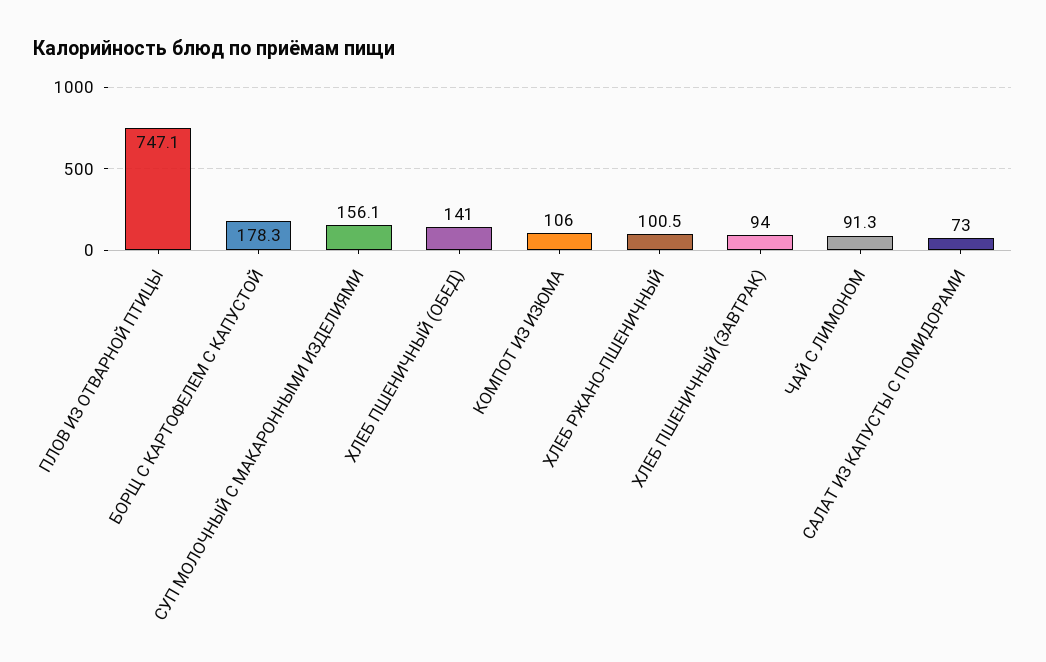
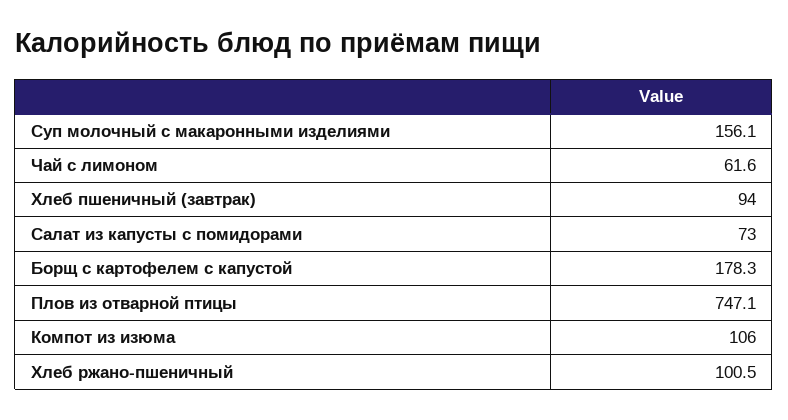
  {
    "ПЛОВ ИЗ ОТВАРНОЙ ПТИЦЫ": 747.1,
    "БОРЩ С КАРТОФЕЛЕМ С КАПУСТОЙ": 178.3,
    "СУП МОЛОЧНЫЙ С МАКАРОННЫМИ ИЗДЕЛИЯМИ": 156.1,
-   "ХЛЕБ ПШЕНИЧНЫЙ (ОБЕД)": 141,
    "КОМПОТ ИЗ ИЗЮМА": 106,
    "ХЛЕБ РЖАНО-ПШЕНИЧНЫЙ": 100.5,
    "ХЛЕБ ПШЕНИЧНЫЙ (ЗАВТРАК)": 94,
-   "ЧАЙ С ЛИМОНОМ": 91.3,
+   "ЧАЙ С ЛИМОНОМ": 61.6,
    "САЛАТ ИЗ КАПУСТЫ С ПОМИДОРАМИ": 73
  }

